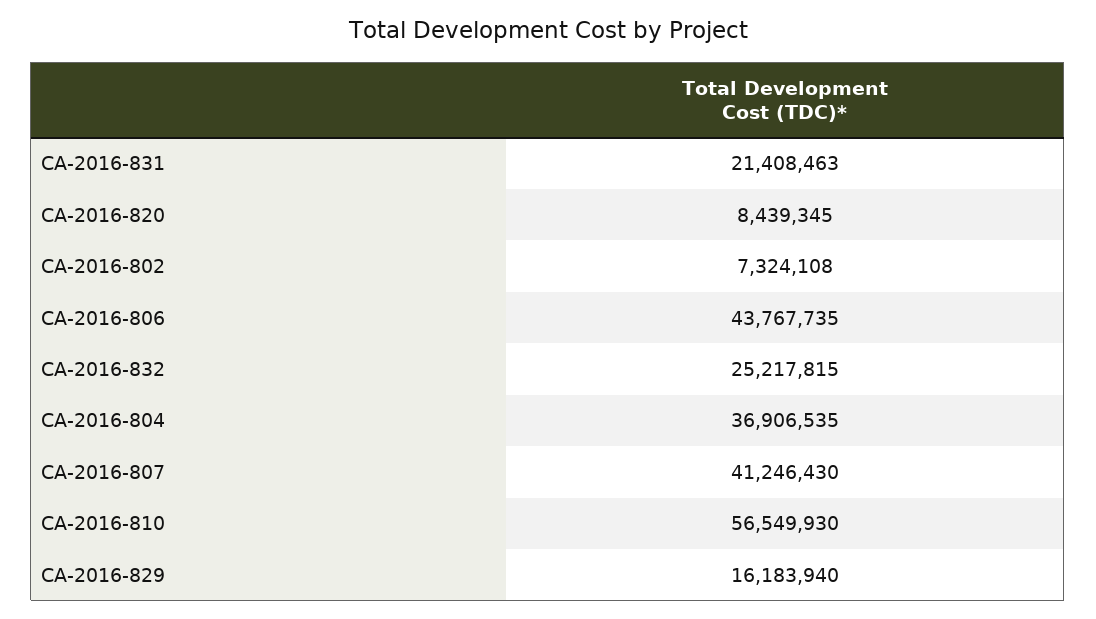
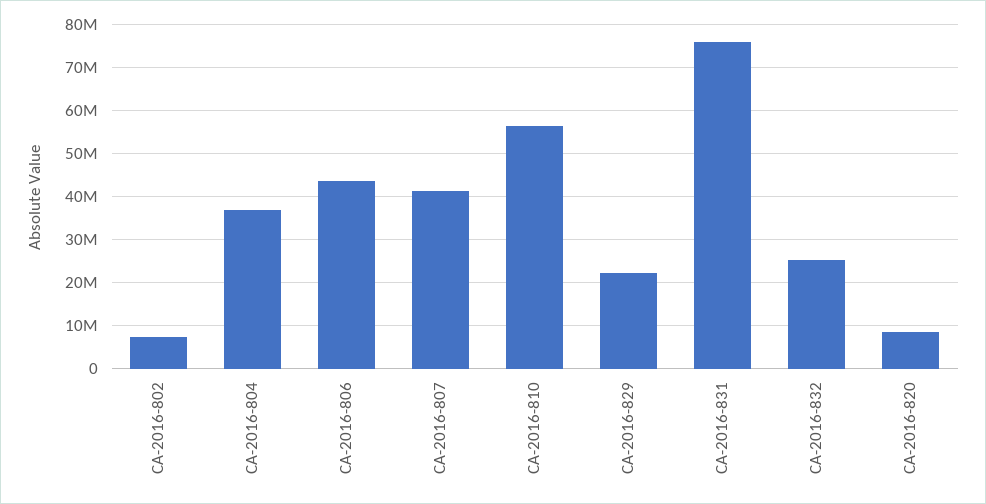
  {
-   "CA-2016-831": 21408463,
+   "CA-2016-831": 76000000,
    "CA-2016-820": 8439345,
    "CA-2016-802": 7324108,
    "CA-2016-806": 43767735,
    "CA-2016-832": 25217815,
    "CA-2016-804": 36906535,
    "CA-2016-807": 41246430,
    "CA-2016-810": 56549930,
-   "CA-2016-829": 16183940
+   "CA-2016-829": 22000000
  }

